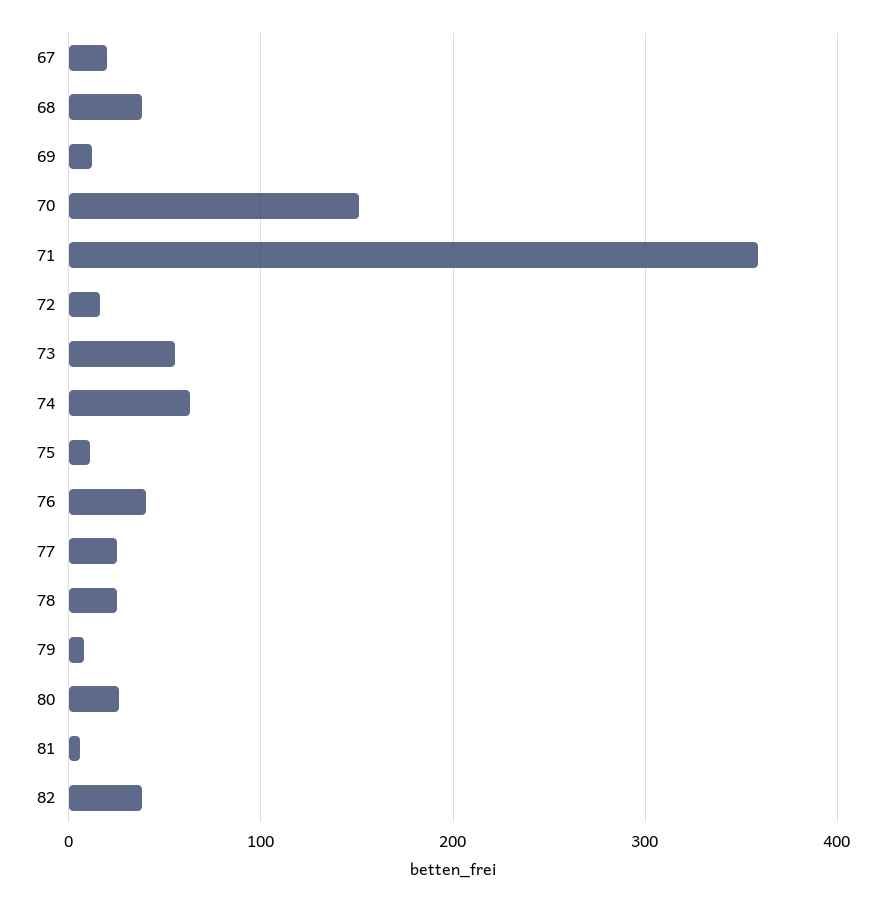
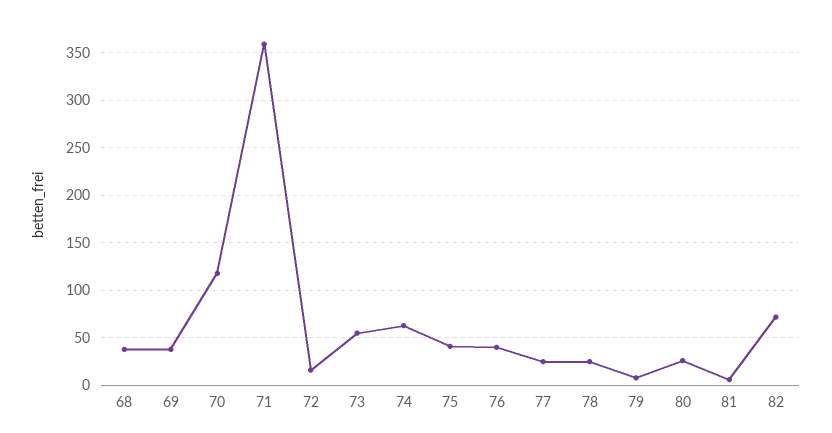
  {
-   "67": 20,
    "68": 40,
-   "69": 10,
+   "69": 40,
-   "70": 150,
+   "70": 120,
    "71": 360,
    "72": 20,
    "73": 60,
    "74": 60,
-   "75": 10,
+   "75": 40,
    "76": 40,
    "77": 30,
    "78": 30,
    "79": 10,
    "80": 30,
    "81": 10,
-   "82": 40
+   "82": 70
  }

